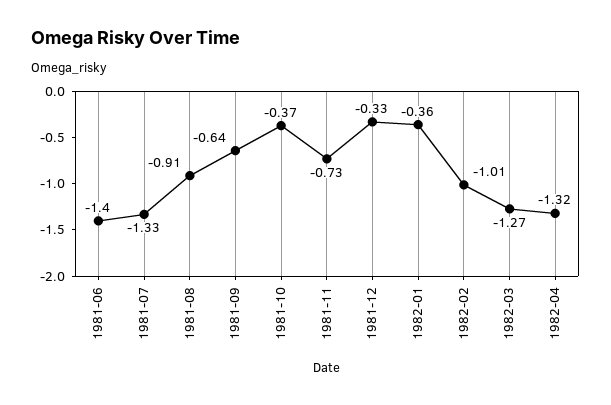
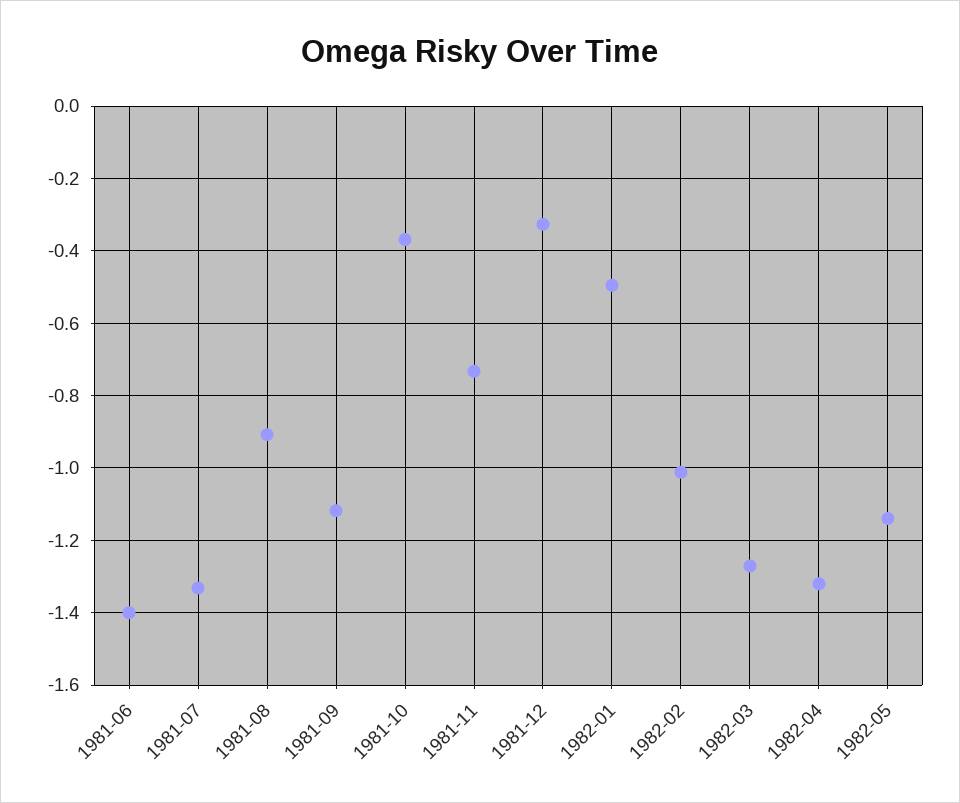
  {
    "1981-06": -1.4,
    "1981-07": -1.33,
    "1981-08": -0.91,
-   "1981-09": -0.64,
+   "1981-09": -1.12,
    "1981-10": -0.37,
    "1981-11": -0.73,
    "1981-12": -0.33,
-   "1982-01": -0.36,
+   "1982-01": -0.5,
    "1982-02": -1.01,
    "1982-03": -1.27,
-   "1982-04": -1.32
+   "1982-04": -1.32,
+   "1982-05": -1.14
  }

